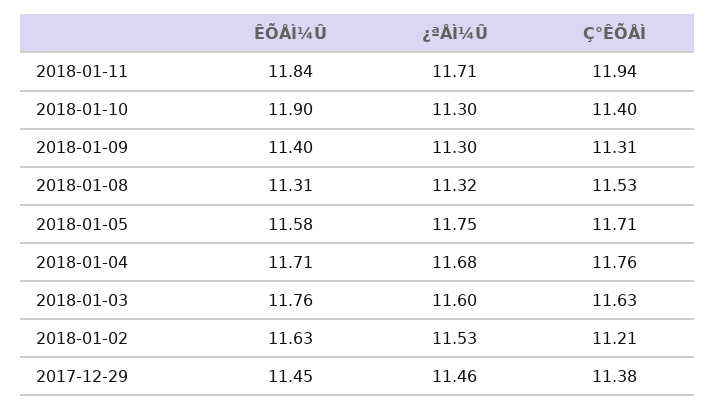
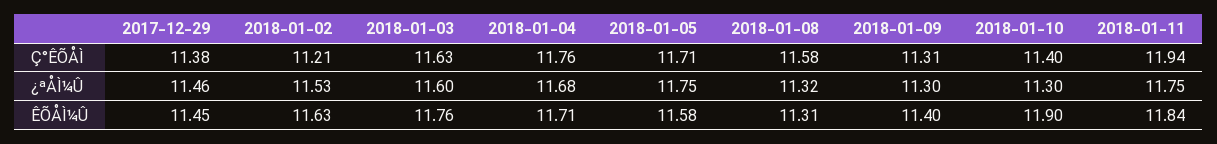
  {
    "ÊÕÅÌ¼Û": {
      "2018-01-11": 11.84,
      "2018-01-10": 11.9,
      "2018-01-09": 11.4,
      "2018-01-08": 11.31,
      "2018-01-05": 11.58,
      "2018-01-04": 11.71,
      "2018-01-03": 11.76,
      "2018-01-02": 11.63,
      "2017-12-29": 11.45
    },
    "¿ªÅÌ¼Û": {
-     "2018-01-11": 11.71,
+     "2018-01-11": 11.75,
      "2018-01-10": 11.3,
      "2018-01-09": 11.3,
      "2018-01-08": 11.32,
      "2018-01-05": 11.75,
      "2018-01-04": 11.68,
      "2018-01-03": 11.6,
      "2018-01-02": 11.53,
      "2017-12-29": 11.46
    },
    "Ç°ÊÕÅÌ": {
      "2018-01-11": 11.94,
      "2018-01-10": 11.4,
      "2018-01-09": 11.31,
-     "2018-01-08": 11.53,
+     "2018-01-08": 11.58,
      "2018-01-05": 11.71,
      "2018-01-04": 11.76,
      "2018-01-03": 11.63,
      "2018-01-02": 11.21,
      "2017-12-29": 11.38
    }
  }

